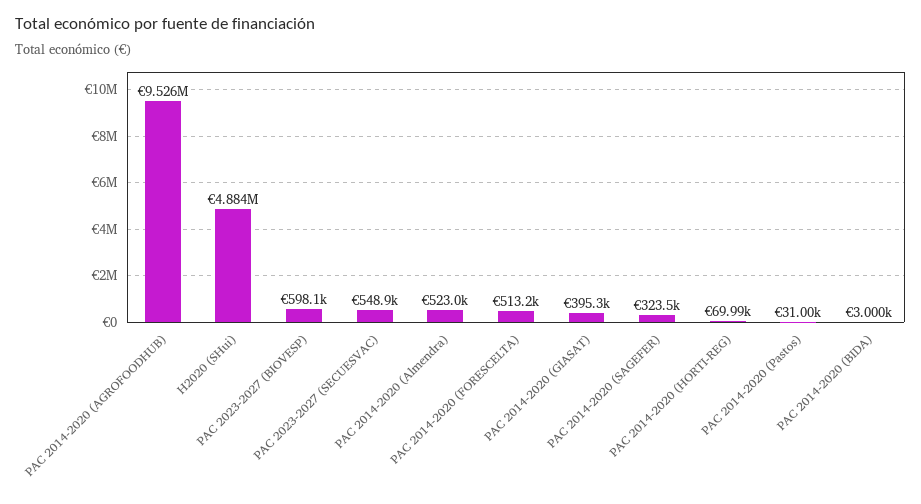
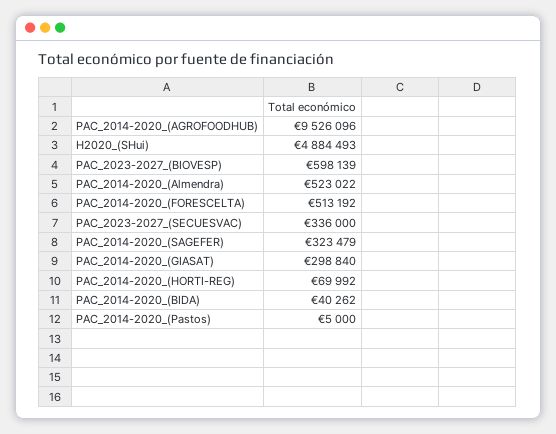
  {
    "PAC 2014-2020 (AGROFOODHUB)": 9526096,
    "H2020 (SHui)": 4884493,
    "PAC 2023-2027 (BIOVESP)": 598139,
-   "PAC 2023-2027 (SECUESVAC)": 548900,
+   "PAC 2023-2027 (SECUESVAC)": 336000,
    "PAC 2014-2020 (Almendra)": 523022,
    "PAC 2014-2020 (FORESCELTA)": 513192,
-   "PAC 2014-2020 (GIASAT)": 395300,
+   "PAC 2014-2020 (GIASAT)": 298840,
    "PAC 2014-2020 (SAGEFER)": 323479,
    "PAC 2014-2020 (HORTI-REG)": 69992,
-   "PAC 2014-2020 (Pastos)": 31000,
+   "PAC 2014-2020 (Pastos)": 5000,
-   "PAC 2014-2020 (BIDA)": 3000
+   "PAC 2014-2020 (BIDA)": 40262
  }

